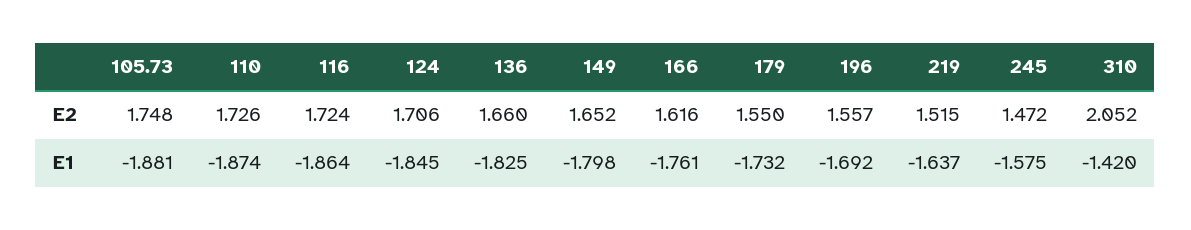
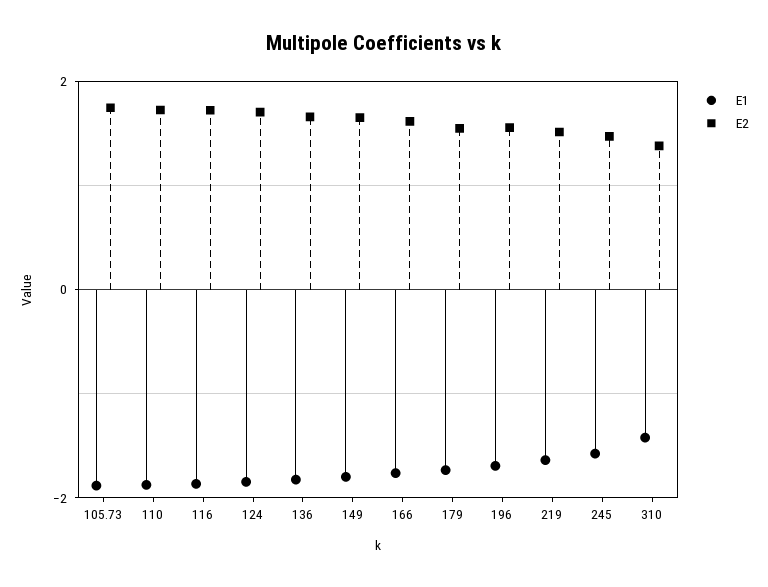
  {
    "E2": {
      "105.73": 1.748,
      "110": 1.726,
      "116": 1.724,
      "124": 1.706,
      "136": 1.66,
      "149": 1.652,
      "166": 1.616,
      "179": 1.55,
      "196": 1.557,
      "219": 1.515,
      "245": 1.472,
-     "310": 2.052
+     "310": 1.4
    },
    "E1": {
      "105.73": -1.881,
      "110": -1.874,
      "116": -1.864,
      "124": -1.845,
      "136": -1.825,
      "149": -1.798,
      "166": -1.761,
      "179": -1.732,
      "196": -1.692,
      "219": -1.637,
      "245": -1.575,
      "310": -1.42
    }
  }

